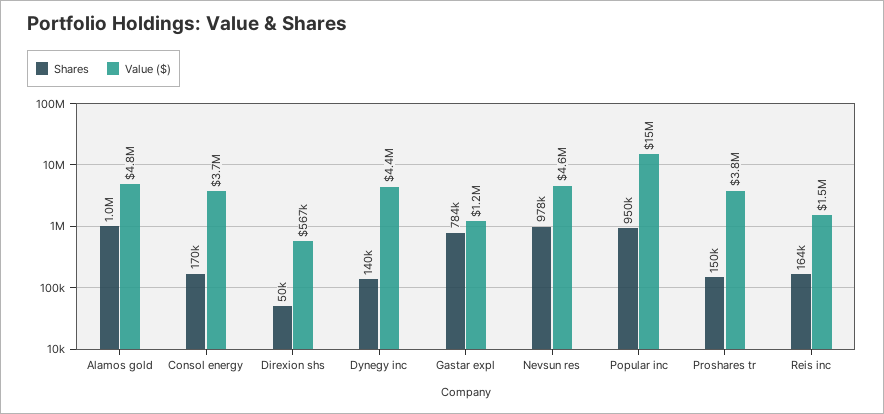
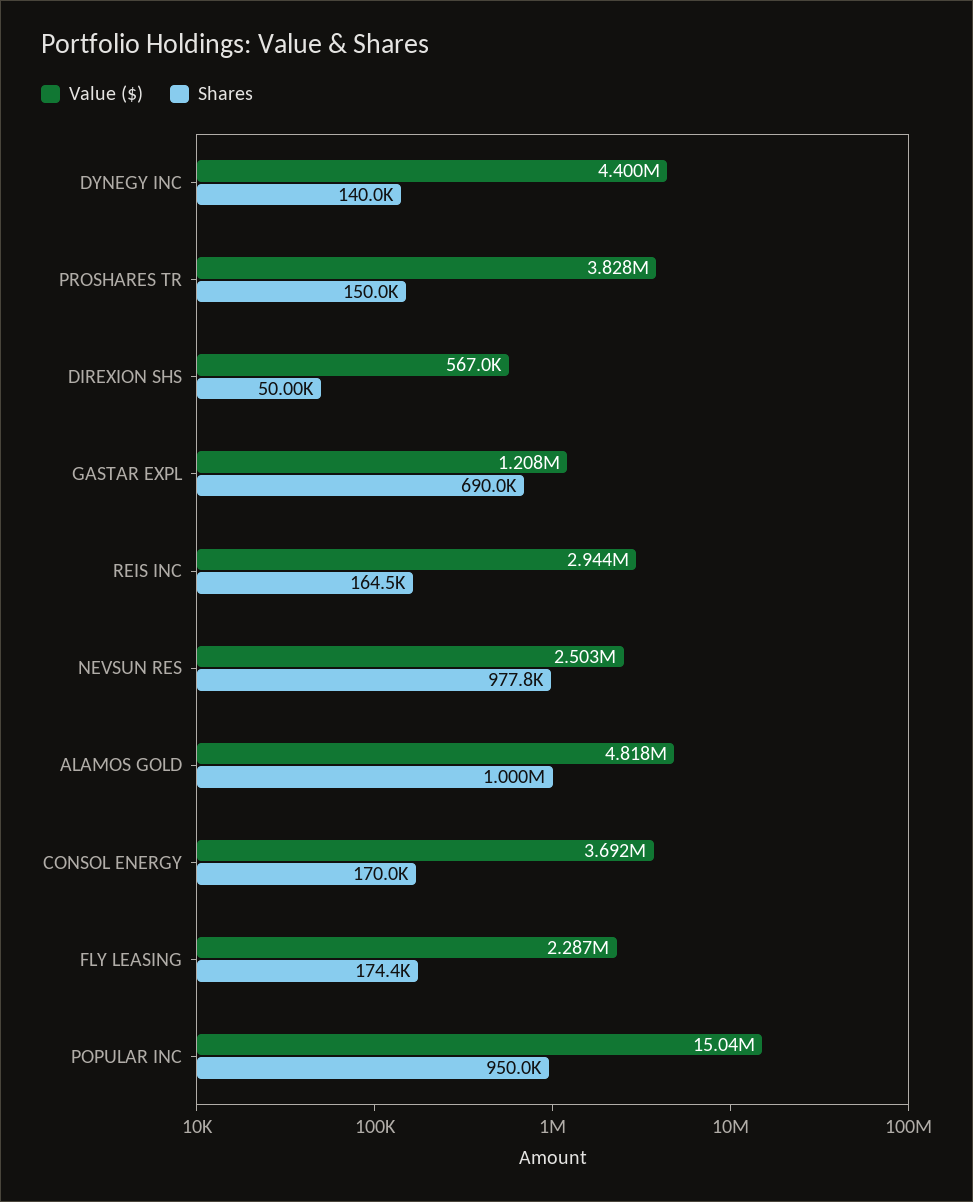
  {
    "Shares": {
      "Alamos gold": 1000000,
      "Consol energy": 170000,
      "Direxion shs": 50000,
      "Dynegy inc": 140000,
-     "Gastar expl": 784000,
+     "Gastar expl": 690000,
      "Nevsun res": 977800,
      "Popular inc": 950000,
      "Proshares tr": 150000,
-     "Reis inc": 164500
+     "Reis inc": 164500,
+     "FLY LEASING": 174400
    },
    "Value ($)": {
      "Alamos gold": 4818000,
      "Consol energy": 3692000,
      "Direxion shs": 567000,
      "Dynegy inc": 4400000,
      "Gastar expl": 1208000,
-     "Nevsun res": 4600000,
+     "Nevsun res": 2503000,
      "Popular inc": 15040000,
      "Proshares tr": 3828000,
-     "Reis inc": 1500000
+     "Reis inc": 2944000,
+     "FLY LEASING": 2287000
    }
  }

